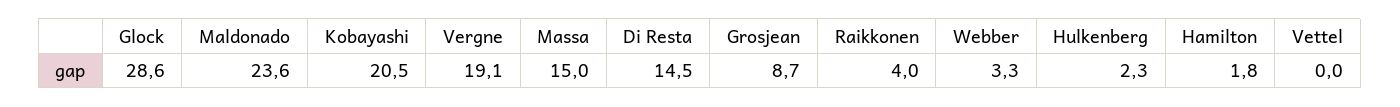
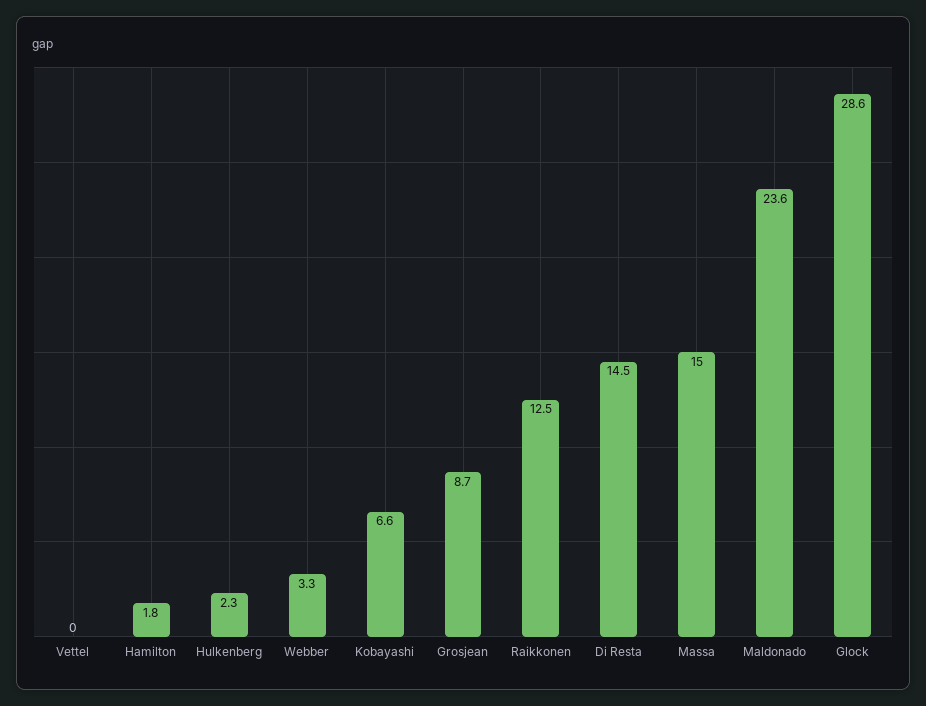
  {
    "Glock": 28.6,
    "Maldonado": 23.6,
-   "Kobayashi": 20.5,
+   "Kobayashi": 6.6,
-   "Vergne": 19.1,
    "Massa": 15,
    "Di Resta": 14.5,
    "Grosjean": 8.7,
-   "Raikkonen": 4,
+   "Raikkonen": 12.5,
    "Webber": 3.3,
    "Hulkenberg": 2.3,
    "Hamilton": 1.8,
    "Vettel": 0
  }

